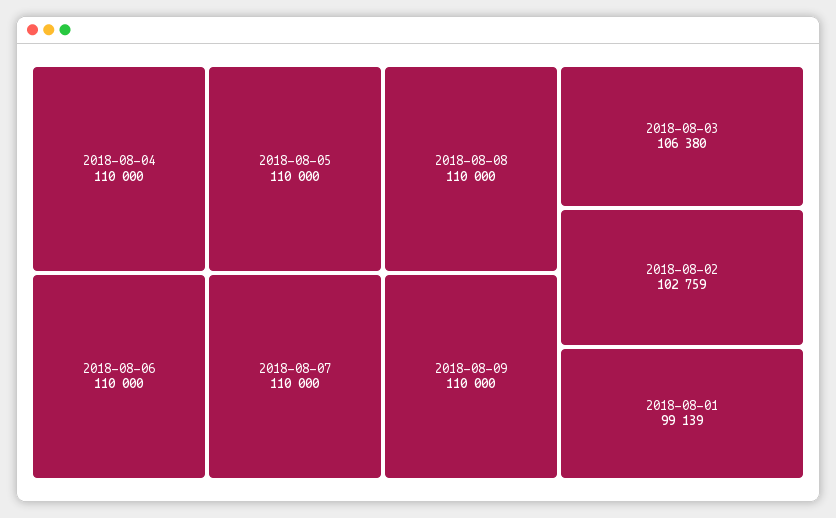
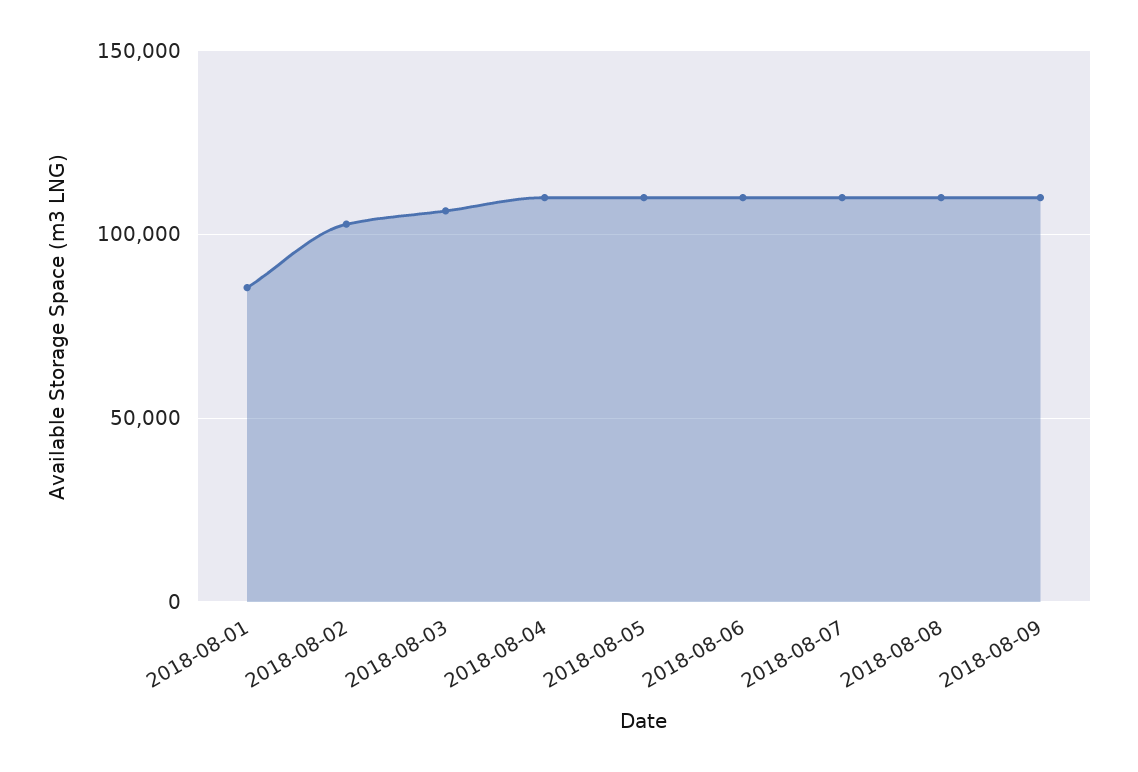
  {
    "2018-08-04": 110000,
    "2018-08-05": 110000,
    "2018-08-06": 110000,
    "2018-08-07": 110000,
    "2018-08-08": 110000,
    "2018-08-09": 110000,
    "2018-08-03": 106380,
    "2018-08-02": 102759,
-   "2018-08-01": 99139
+   "2018-08-01": 85000
  }

